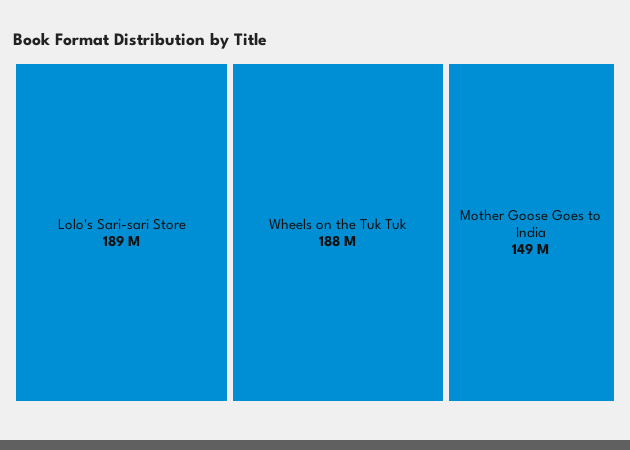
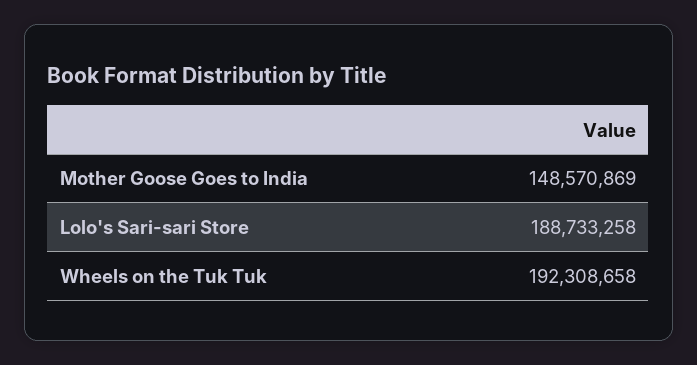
  {
    "Lolo's Sari-sari Store": 188733258,
-   "Wheels on the Tuk Tuk": 188000000,
+   "Wheels on the Tuk Tuk": 192308658,
    "Mother Goose Goes to India": 148570869
  }

